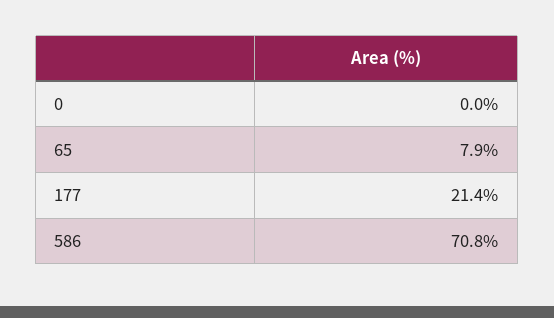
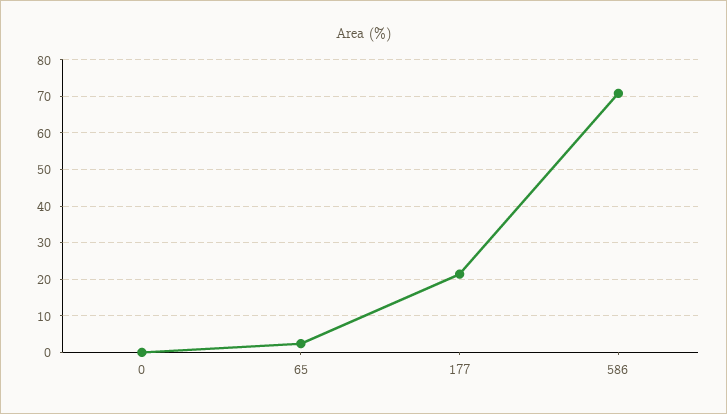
  {
    "0": 0,
-   "65": 7.9,
+   "65": 2,
    "177": 21.4,
    "586": 70.8
  }

